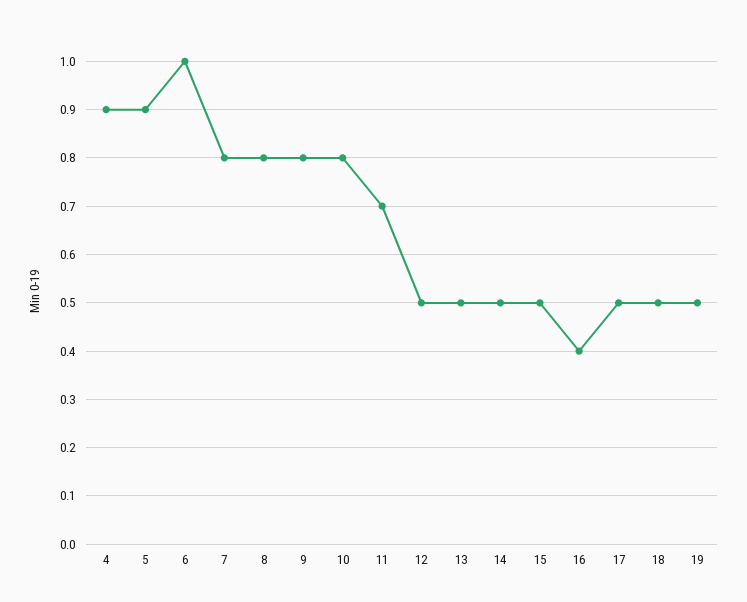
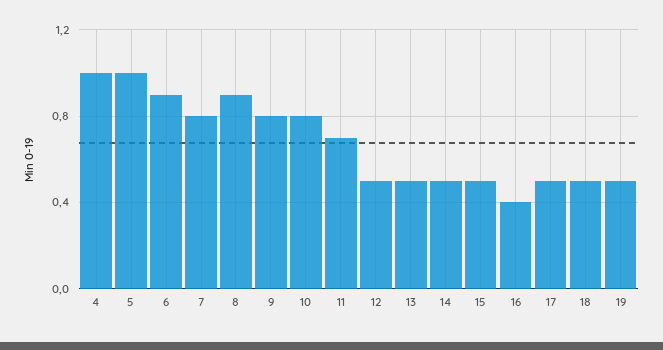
  {
-   "4": 0.9,
+   "4": 1,
-   "5": 0.9,
+   "5": 1,
-   "6": 1,
+   "6": 0.9,
    "7": 0.8,
-   "8": 0.8,
+   "8": 0.9,
    "9": 0.8,
    "10": 0.8,
    "11": 0.7,
    "12": 0.5,
    "13": 0.5,
    "14": 0.5,
    "15": 0.5,
    "16": 0.4,
    "17": 0.5,
    "18": 0.5,
    "19": 0.5
  }

